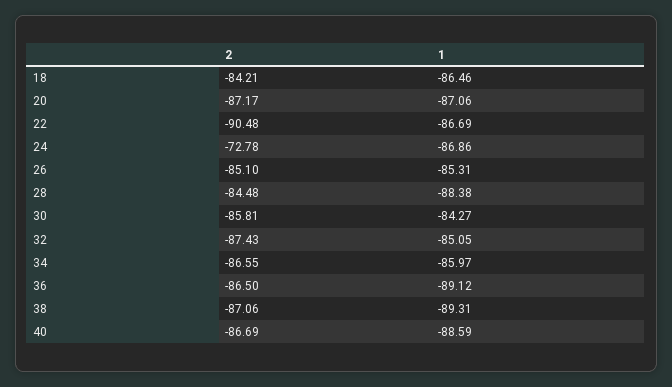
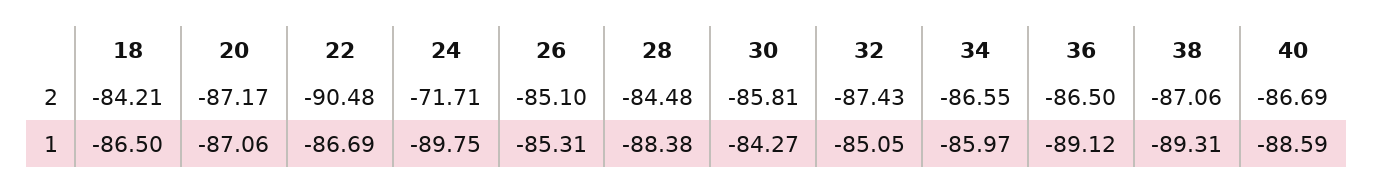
  {
    "2": {
      "18": -84.21,
      "20": -87.17,
      "22": -90.48,
-     "24": -72.78,
+     "24": -71.71,
      "26": -85.1,
      "28": -84.48,
      "30": -85.81,
      "32": -87.43,
      "34": -86.55,
      "36": -86.5,
      "38": -87.06,
      "40": -86.69
    },
    "1": {
-     "18": -86.46,
+     "18": -86.5,
      "20": -87.06,
      "22": -86.69,
-     "24": -86.86,
+     "24": -89.75,
      "26": -85.31,
      "28": -88.38,
      "30": -84.27,
      "32": -85.05,
      "34": -85.97,
      "36": -89.12,
      "38": -89.31,
      "40": -88.59
    }
  }

